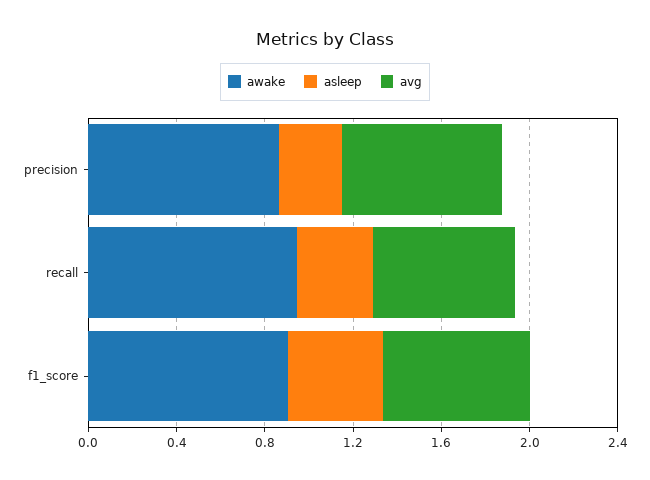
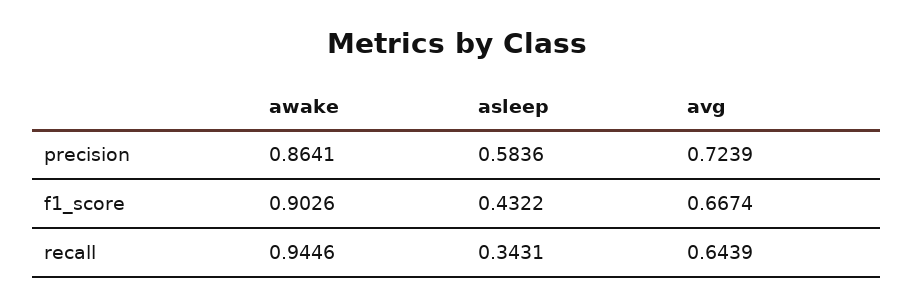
  {
    "awake": {
      "precision": 0.8641,
      "recall": 0.9446,
      "f1_score": 0.9026
    },
    "asleep": {
-     "precision": 0.3,
+     "precision": 0.5836,
      "recall": 0.3431,
      "f1_score": 0.4322
    },
    "avg": {
      "precision": 0.7239,
      "recall": 0.6439,
      "f1_score": 0.6674
    }
  }

